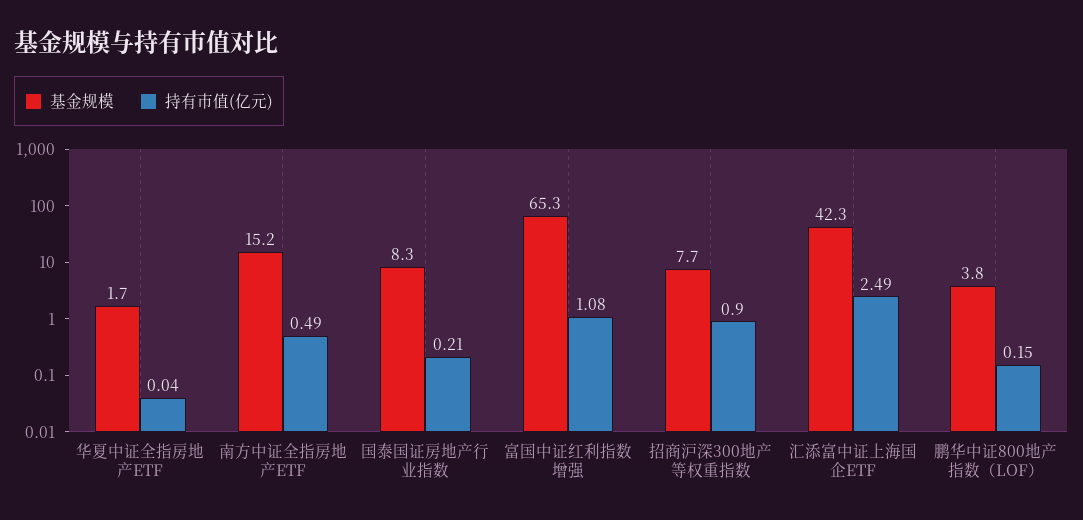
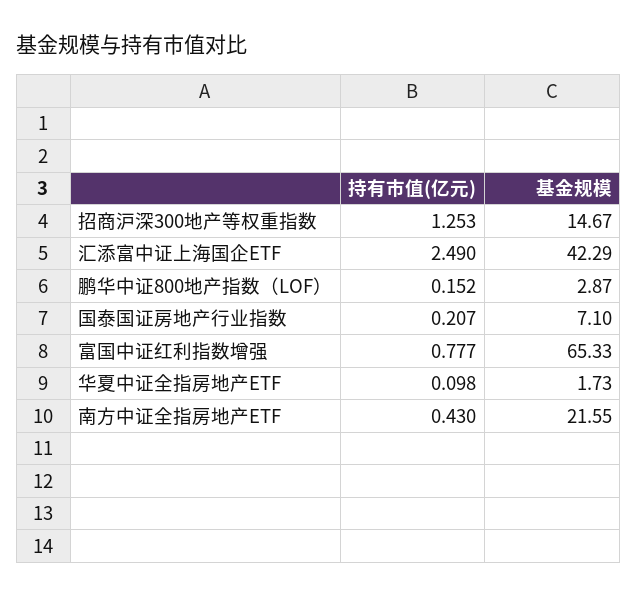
  {
    "基金规模": {
      "华夏中证全指房地产ETF": 1.73,
-     "南方中证全指房地产ETF": 15.2,
+     "南方中证全指房地产ETF": 21.55,
-     "国泰国证房地产行业指数": 8.3,
+     "国泰国证房地产行业指数": 7.1,
      "富国中证红利指数增强": 65.33,
-     "招商沪深300地产等权重指数": 7.7,
+     "招商沪深300地产等权重指数": 14.67,
      "汇添富中证上海国企ETF": 42.29,
-     "鹏华中证800地产指数（LOF）": 3.8
+     "鹏华中证800地产指数（LOF）": 2.87
    },
    "持有市值(亿元)": {
-     "华夏中证全指房地产ETF": 0.04,
+     "华夏中证全指房地产ETF": 0.098,
-     "南方中证全指房地产ETF": 0.49,
+     "南方中证全指房地产ETF": 0.43,
      "国泰国证房地产行业指数": 0.207,
-     "富国中证红利指数增强": 1.08,
+     "富国中证红利指数增强": 0.777,
-     "招商沪深300地产等权重指数": 0.9,
+     "招商沪深300地产等权重指数": 1.253,
      "汇添富中证上海国企ETF": 2.49,
      "鹏华中证800地产指数（LOF）": 0.152
    }
  }

